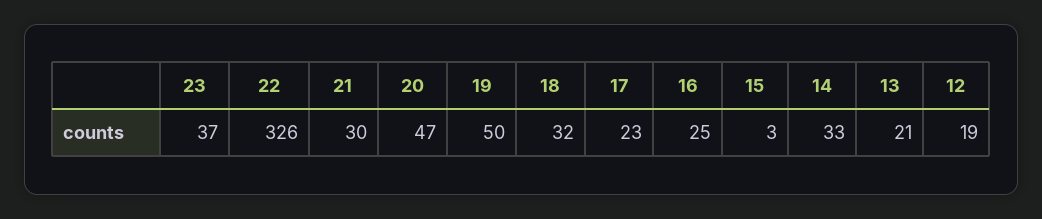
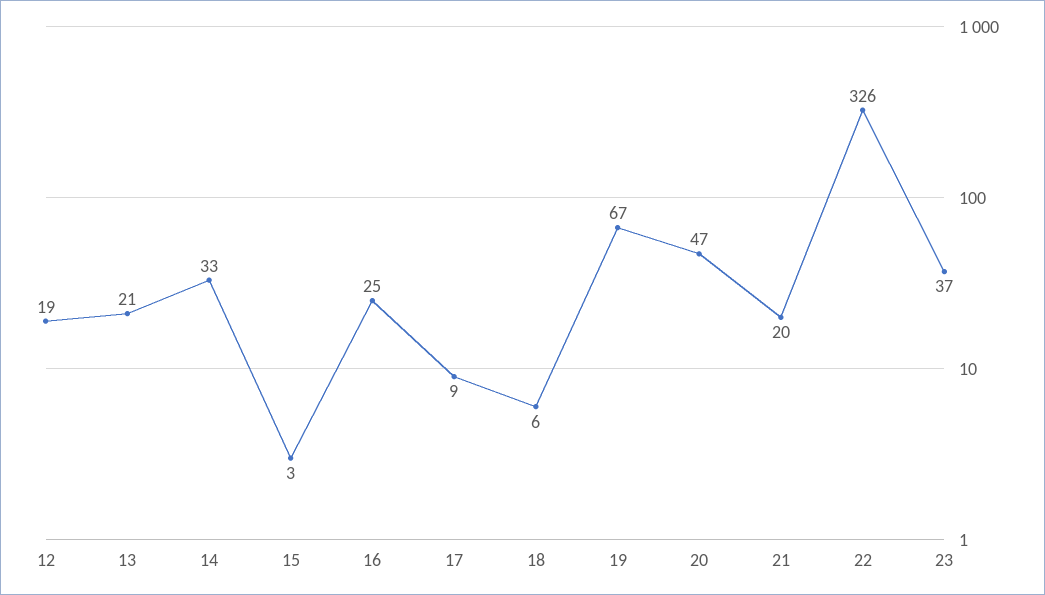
  {
    "23": 37,
    "22": 326,
-   "21": 30,
+   "21": 20,
    "20": 47,
-   "19": 50,
+   "19": 67,
-   "18": 32,
+   "18": 6,
-   "17": 23,
+   "17": 9,
    "16": 25,
    "15": 3,
    "14": 33,
    "13": 21,
    "12": 19
  }

